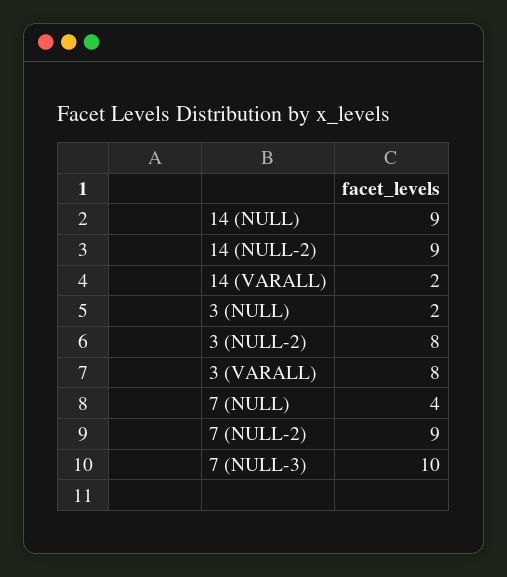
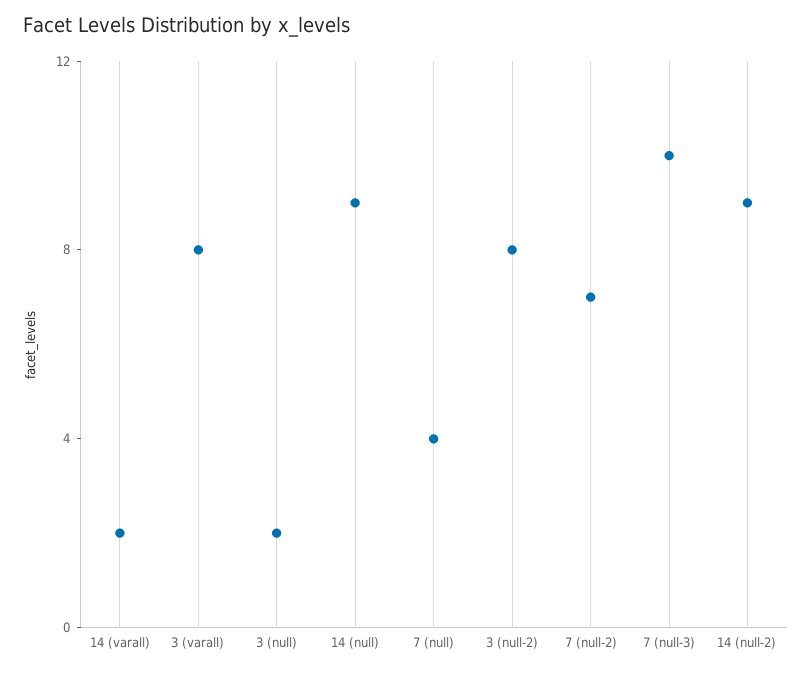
  {
    "14 (NULL)": 9,
    "14 (NULL-2)": 9,
    "14 (VARALL)": 2,
    "3 (NULL)": 2,
    "3 (NULL-2)": 8,
    "3 (VARALL)": 8,
    "7 (NULL)": 4,
-   "7 (NULL-2)": 9,
+   "7 (NULL-2)": 7,
    "7 (NULL-3)": 10
  }

